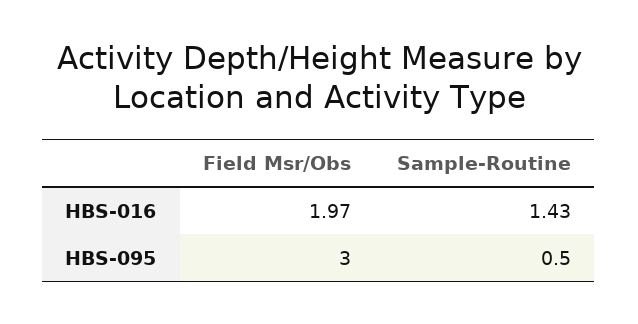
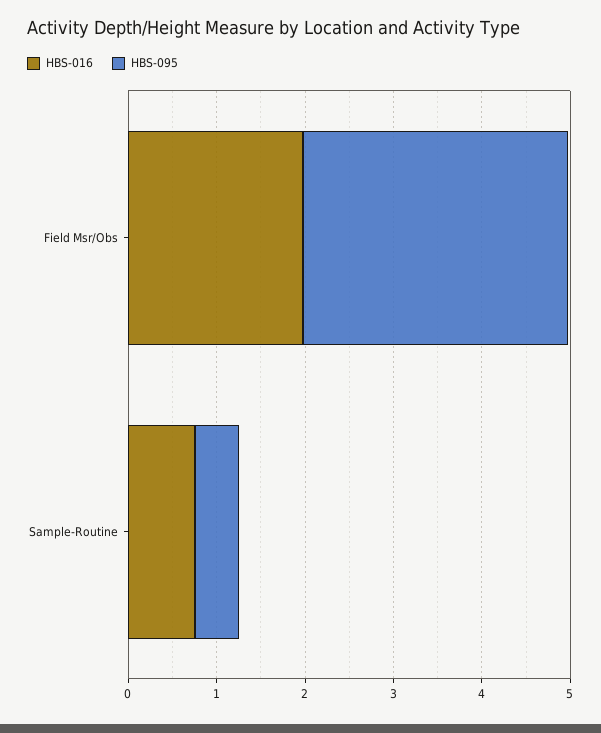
  {
    "HBS-016": {
      "Field Msr/Obs": 1.97,
-     "Sample-Routine": 1.43
+     "Sample-Routine": 0.8
    },
    "HBS-095": {
      "Field Msr/Obs": 3,
      "Sample-Routine": 0.5
    }
  }

